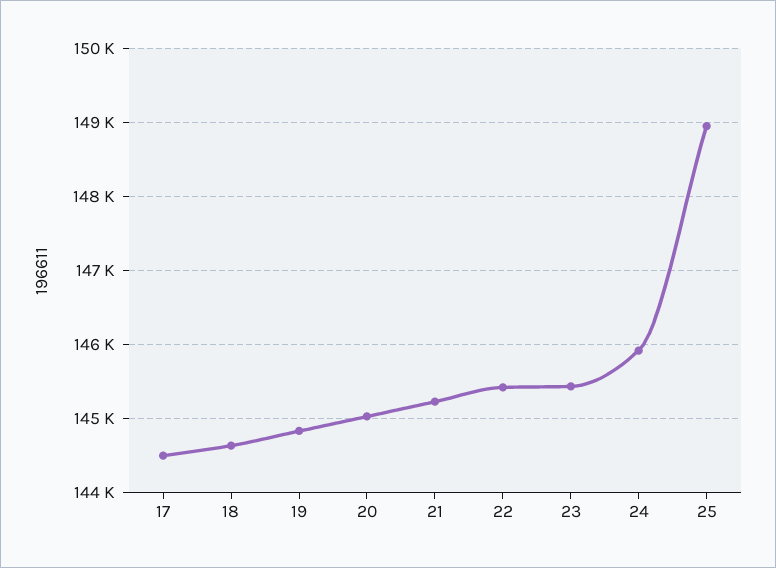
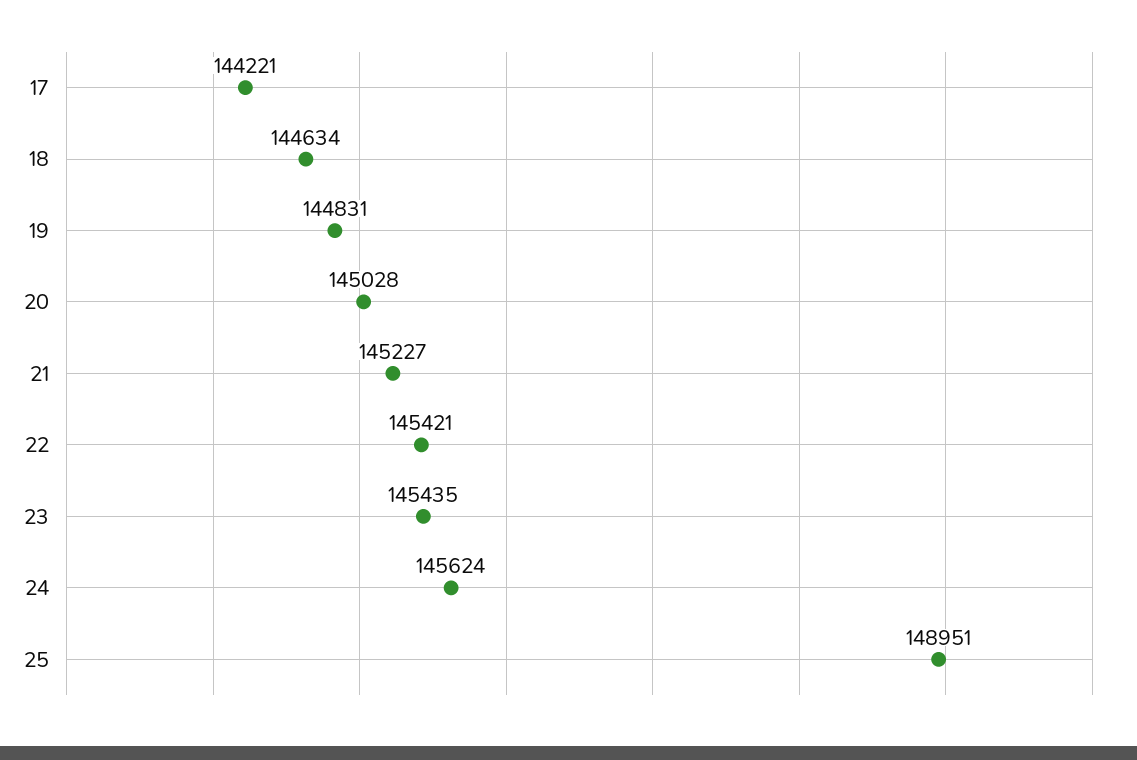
  {
-   "17": 144500,
+   "17": 144221,
    "18": 144634,
    "19": 144831,
    "20": 145028,
    "21": 145227,
    "22": 145421,
    "23": 145435,
-   "24": 145900,
+   "24": 145624,
    "25": 148951
  }

